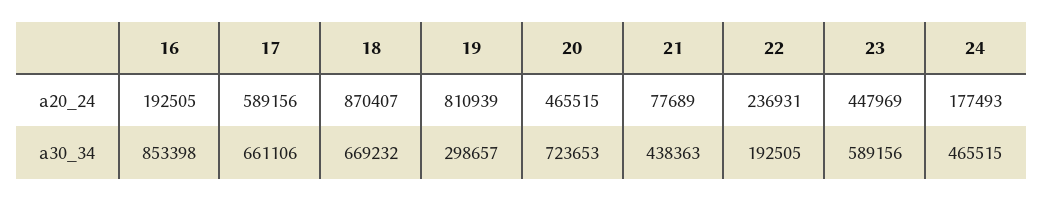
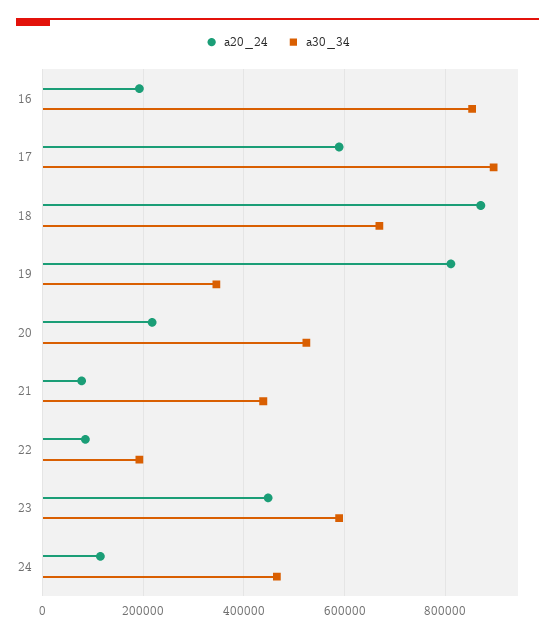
  {
    "a20_24": {
      "16": 192505,
      "17": 589156,
      "18": 870407,
      "19": 810939,
-     "20": 465515,
+     "20": 220000,
      "21": 77689,
-     "22": 236931,
+     "22": 80000,
      "23": 447969,
-     "24": 177493
+     "24": 120000
    },
    "a30_34": {
      "16": 853398,
-     "17": 661106,
+     "17": 900000,
      "18": 669232,
-     "19": 298657,
+     "19": 340000,
-     "20": 723653,
+     "20": 520000,
      "21": 438363,
      "22": 192505,
      "23": 589156,
      "24": 465515
    }
  }

